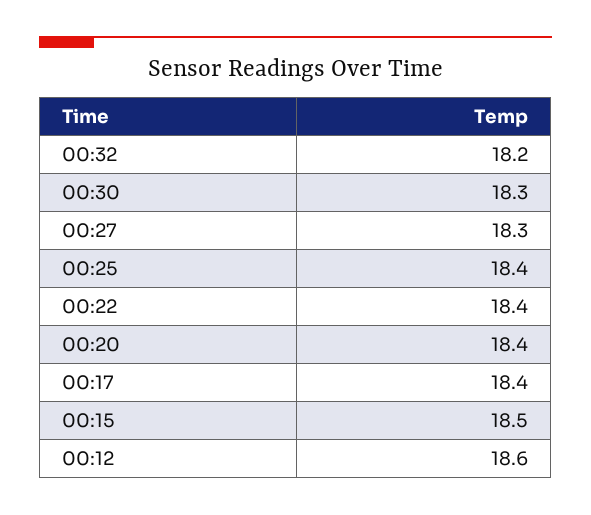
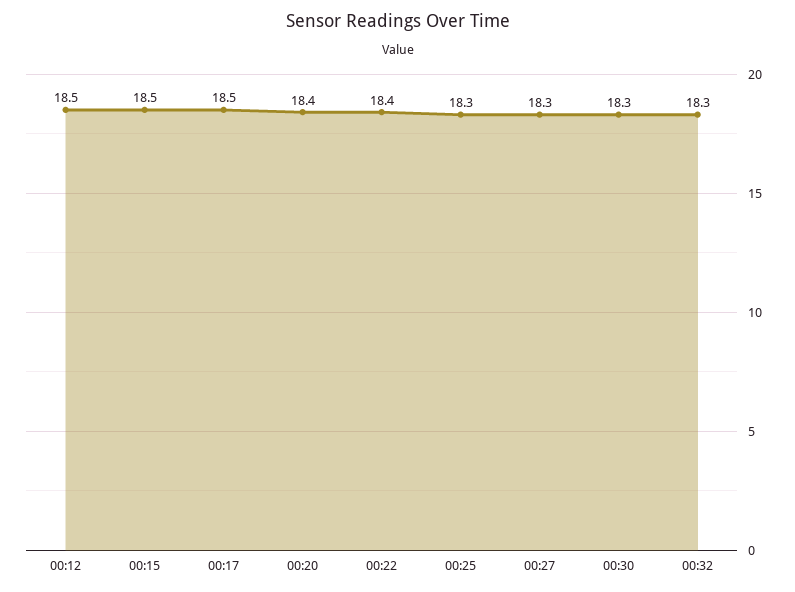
  {
-   "00:32": 18.2,
+   "00:32": 18.3,
    "00:30": 18.3,
    "00:27": 18.3,
-   "00:25": 18.4,
+   "00:25": 18.3,
    "00:22": 18.4,
    "00:20": 18.4,
-   "00:17": 18.4,
+   "00:17": 18.5,
    "00:15": 18.5,
-   "00:12": 18.6
+   "00:12": 18.5
  }

